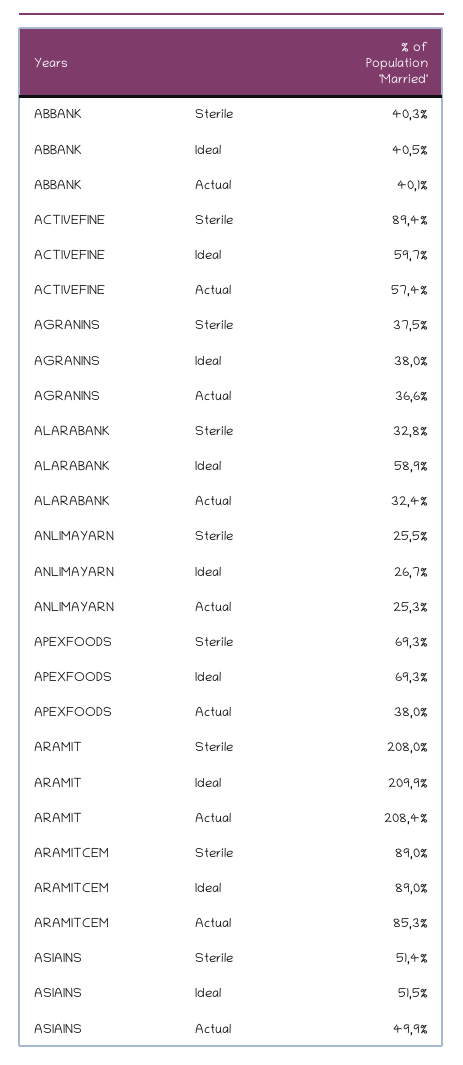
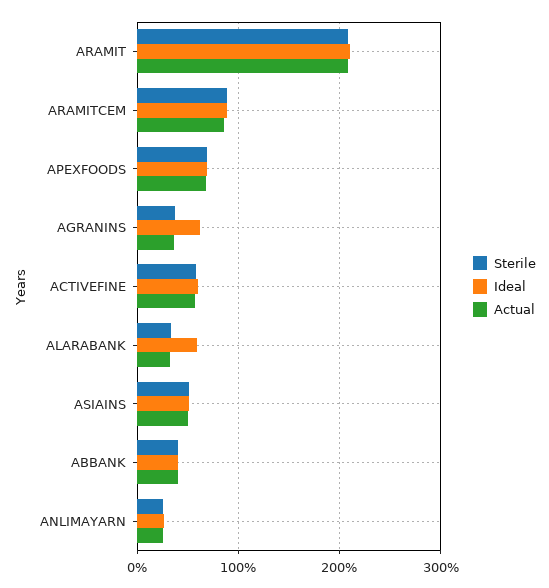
  {
    "Sterile": {
      "ABBANK": 40.3,
-     "ACTIVEFINE": 89.4,
+     "ACTIVEFINE": 60,
      "AGRANINS": 37.5,
      "ALARABANK": 32.8,
      "ANLIMAYARN": 25.5,
      "APEXFOODS": 69.3,
      "ARAMIT": 208,
      "ARAMITCEM": 89,
      "ASIAINS": 51.4
    },
    "Ideal": {
      "ABBANK": 40.5,
      "ACTIVEFINE": 59.7,
-     "AGRANINS": 38,
+     "AGRANINS": 60,
      "ALARABANK": 58.9,
      "ANLIMAYARN": 26.7,
      "APEXFOODS": 69.3,
      "ARAMIT": 209.9,
      "ARAMITCEM": 89,
      "ASIAINS": 51.5
    },
    "Actual": {
      "ABBANK": 40.1,
      "ACTIVEFINE": 57.4,
      "AGRANINS": 36.6,
      "ALARABANK": 32.4,
      "ANLIMAYARN": 25.3,
-     "APEXFOODS": 38,
+     "APEXFOODS": 70,
      "ARAMIT": 208.4,
      "ARAMITCEM": 85.3,
      "ASIAINS": 49.9
    }
  }

